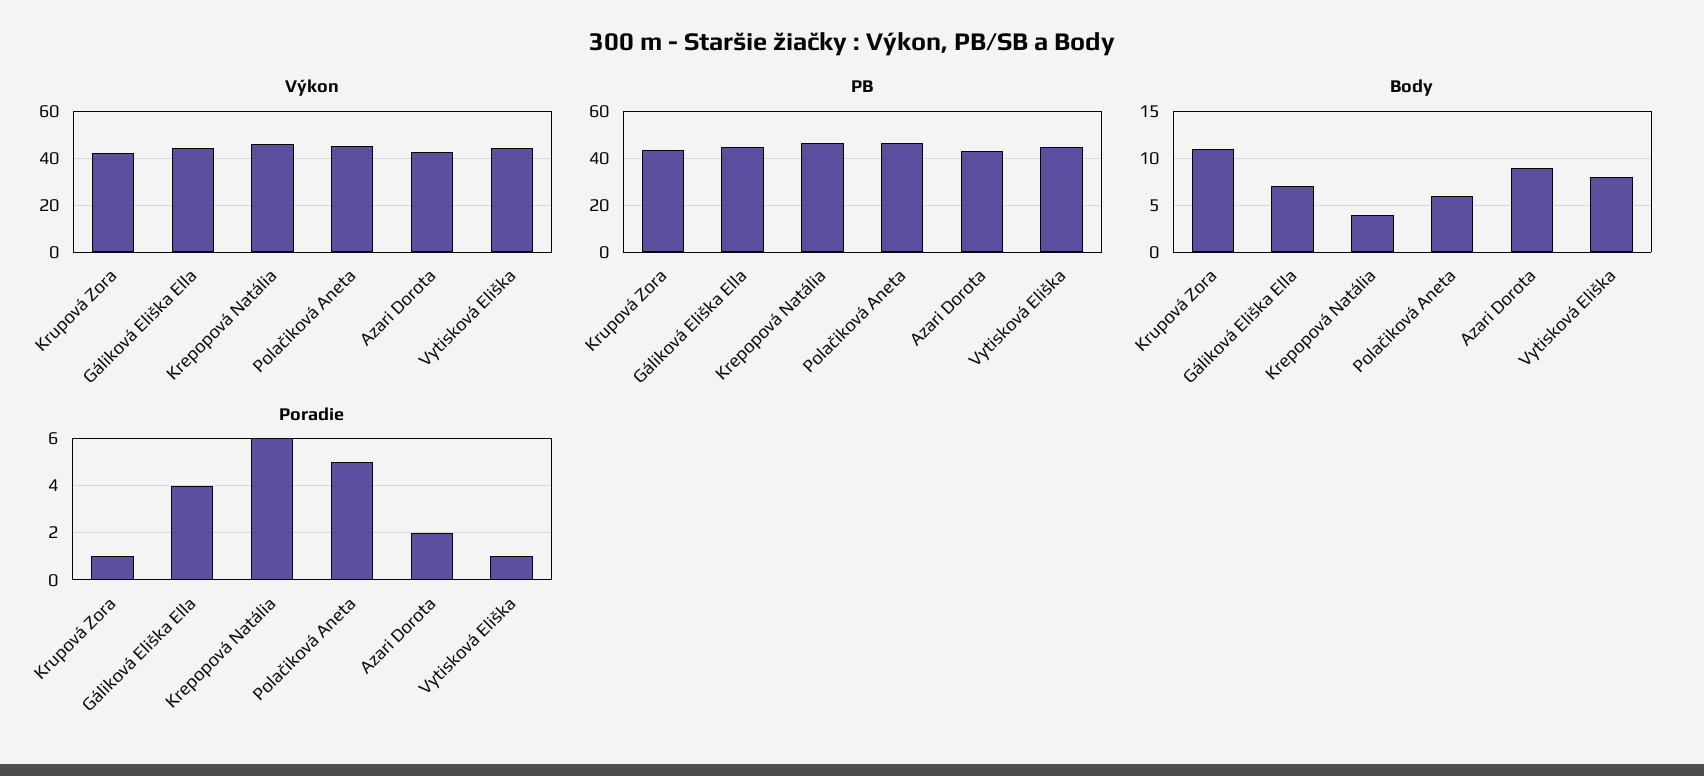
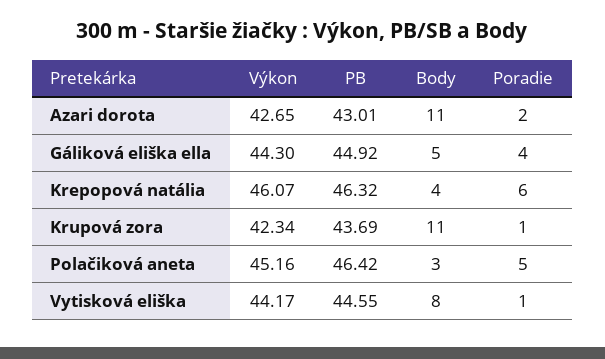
  {
    "Výkon": {
      "Krupová Zora": 42.34,
      "Gáliková Eliška Ella": 44.3,
      "Krepopová Natália": 46.07,
      "Polačiková Aneta": 45.16,
      "Azari Dorota": 42.65,
      "Vytisková Eliška": 44.17
    },
    "PB": {
      "Krupová Zora": 43.69,
      "Gáliková Eliška Ella": 44.92,
      "Krepopová Natália": 46.32,
      "Polačiková Aneta": 46.42,
      "Azari Dorota": 43.01,
      "Vytisková Eliška": 44.55
    },
    "Body": {
      "Krupová Zora": 11,
-     "Gáliková Eliška Ella": 7,
+     "Gáliková Eliška Ella": 5,
      "Krepopová Natália": 4,
-     "Polačiková Aneta": 6,
+     "Polačiková Aneta": 3,
-     "Azari Dorota": 9,
+     "Azari Dorota": 11,
      "Vytisková Eliška": 8
    },
    "Poradie": {
      "Krupová Zora": 1,
      "Gáliková Eliška Ella": 4,
      "Krepopová Natália": 6,
      "Polačiková Aneta": 5,
      "Azari Dorota": 2,
      "Vytisková Eliška": 1
    }
  }

